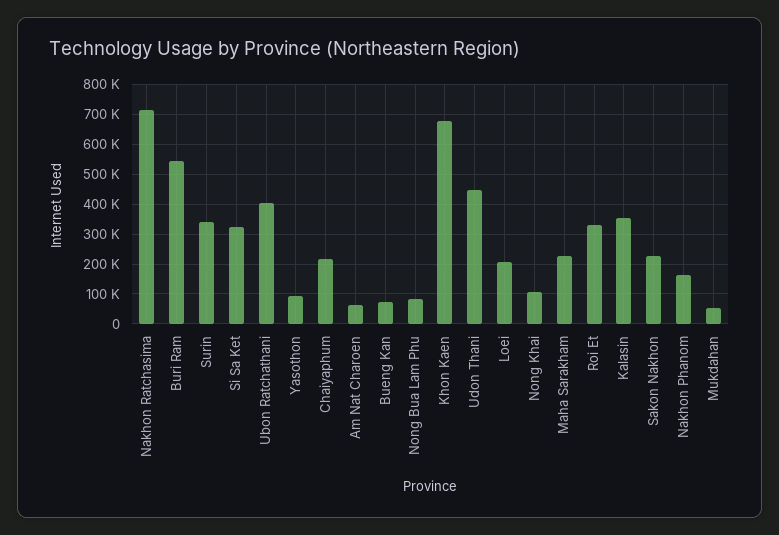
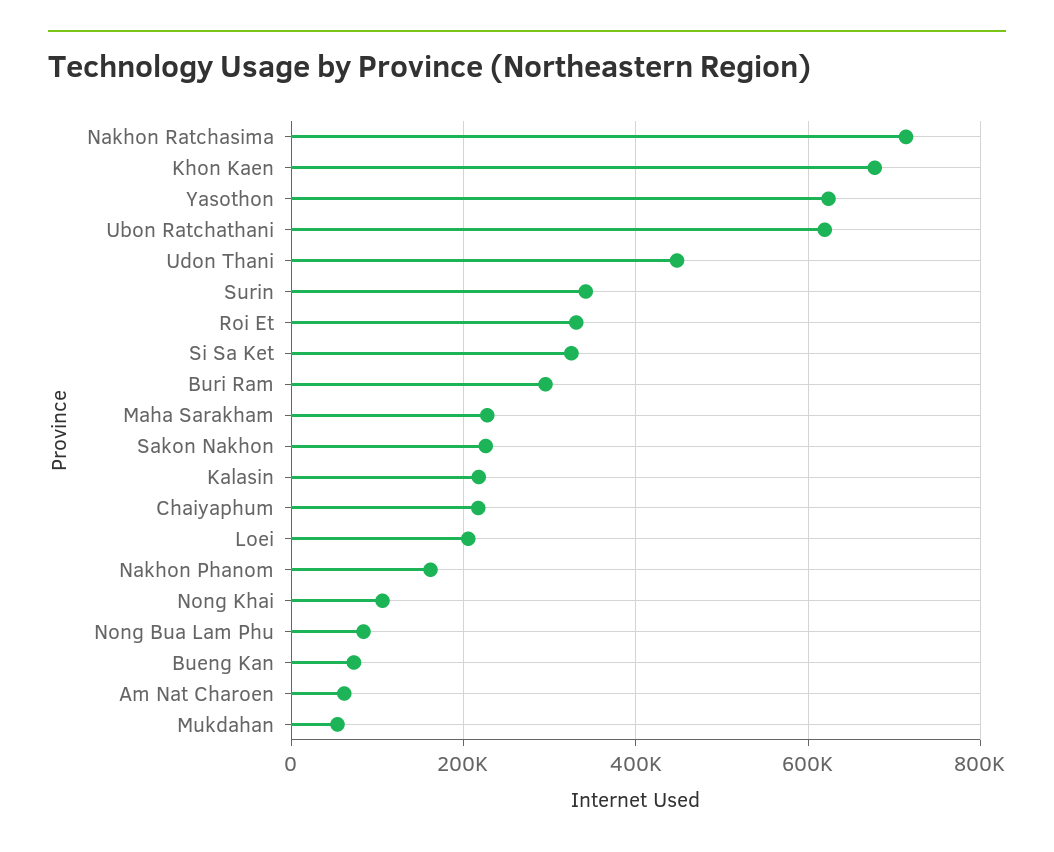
  {
    "Nakhon Ratchasima": 720000,
-   "Buri Ram": 550000,
+   "Buri Ram": 300000,
    "Surin": 340000,
    "Si Sa Ket": 320000,
-   "Ubon Ratchathani": 400000,
+   "Ubon Ratchathani": 620000,
-   "Yasothon": 100000,
+   "Yasothon": 620000,
    "Chaiyaphum": 220000,
    "Am Nat Charoen": 60000,
    "Bueng Kan": 80000,
    "Nong Bua Lam Phu": 80000,
    "Khon Kaen": 680000,
    "Udon Thani": 440000,
    "Loei": 200000,
    "Nong Khai": 100000,
    "Maha Sarakham": 220000,
    "Roi Et": 340000,
-   "Kalasin": 350000,
+   "Kalasin": 220000,
    "Sakon Nakhon": 220000,
    "Nakhon Phanom": 160000,
    "Mukdahan": 60000
  }

